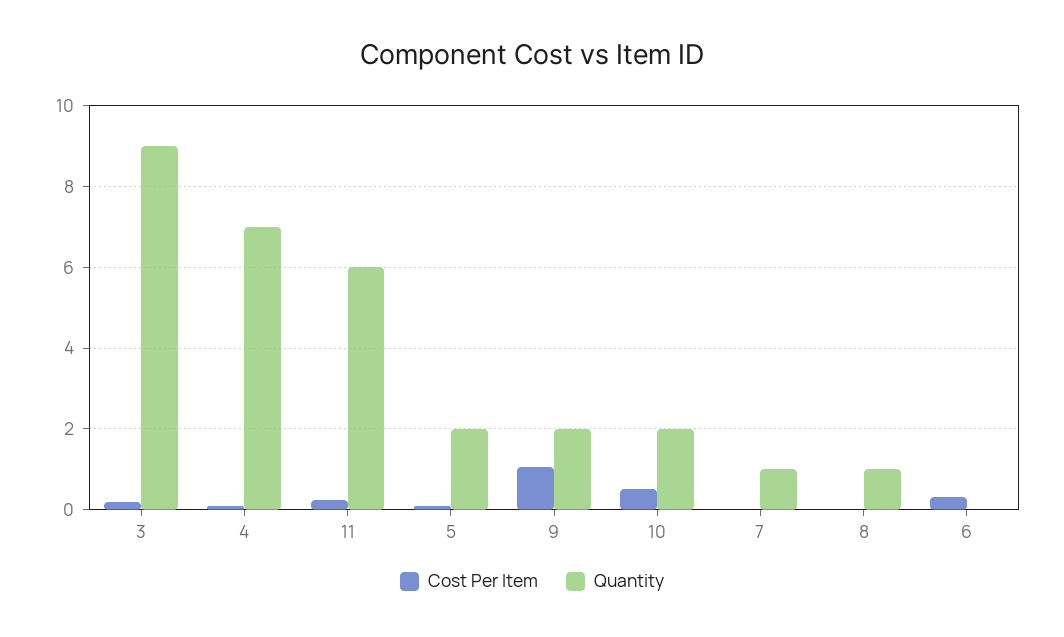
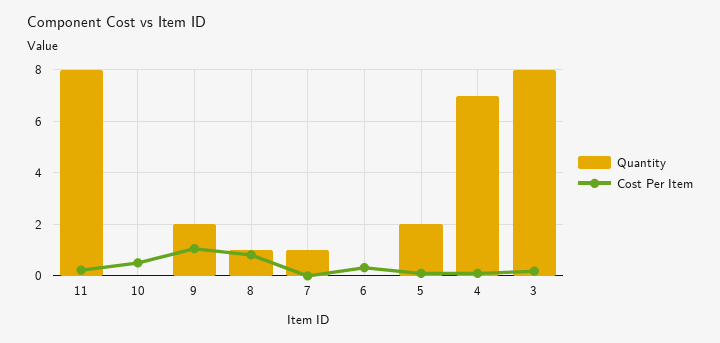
  {
    "Cost Per Item": {
      "3": 0.2,
      "4": 0.2,
      "11": 0.2,
      "5": 0.2,
      "9": 1,
      "10": 0.6,
      "7": 0,
-     "8": 0,
+     "8": 0.75,
      "6": 0.4
    },
    "Quantity": {
-     "3": 9,
+     "3": 8,
      "4": 7,
-     "11": 6,
+     "11": 8,
      "5": 2,
      "9": 2,
-     "10": 2,
+     "10": 0,
      "7": 1,
      "8": 1,
      "6": 0
    }
  }

